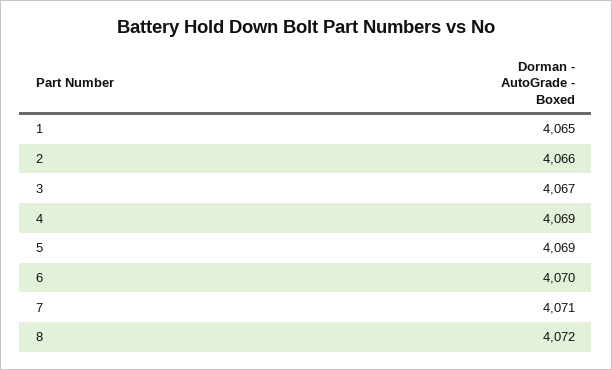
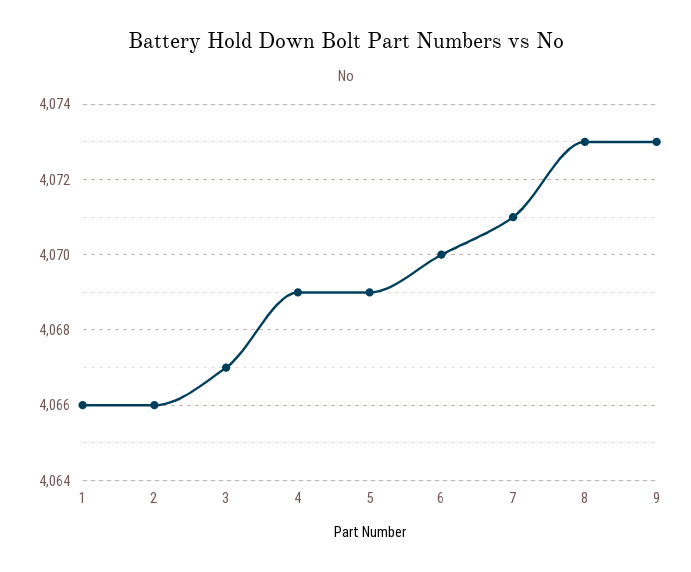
  {
-   "1": 4065,
+   "1": 4066,
    "2": 4066,
    "3": 4067,
    "4": 4069,
    "5": 4069,
    "6": 4070,
    "7": 4071,
-   "8": 4072
+   "8": 4073,
+   "9": 4073
  }

